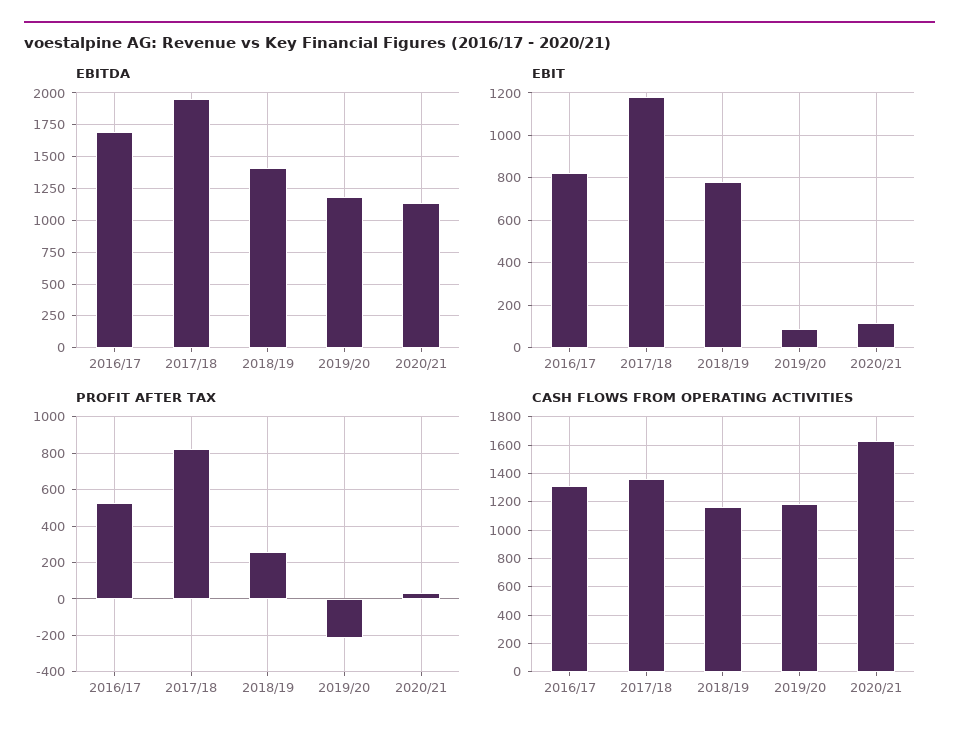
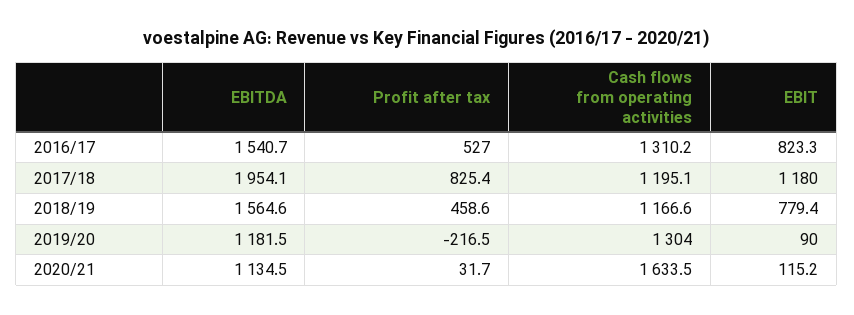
  {
    "EBITDA": {
-     "2016/17": 1700,
+     "2016/17": 1540.7,
      "2017/18": 1954.1,
-     "2018/19": 1400,
+     "2018/19": 1564.6,
      "2019/20": 1181.5,
      "2020/21": 1134.5
    },
    "EBIT": {
      "2016/17": 823.3,
      "2017/18": 1180,
      "2018/19": 779.4,
      "2019/20": 90,
      "2020/21": 115.2
    },
    "PROFIT AFTER TAX": {
      "2016/17": 527,
      "2017/18": 825.4,
-     "2018/19": 250,
+     "2018/19": 458.6,
      "2019/20": -216.5,
      "2020/21": 31.7
    },
    "CASH FLOWS FROM OPERATING ACTIVITIES": {
      "2016/17": 1310.2,
-     "2017/18": 1350,
+     "2017/18": 1195.1,
      "2018/19": 1166.6,
-     "2019/20": 1200,
+     "2019/20": 1304,
      "2020/21": 1633.5
    }
  }

